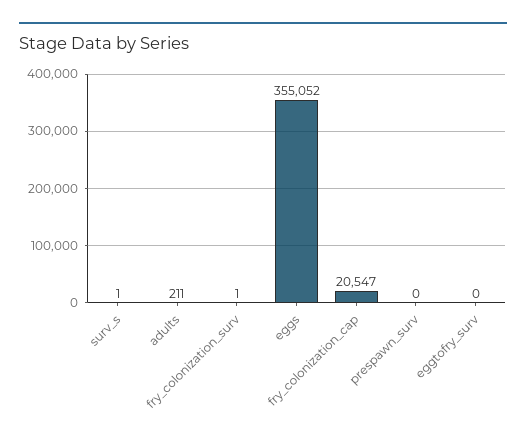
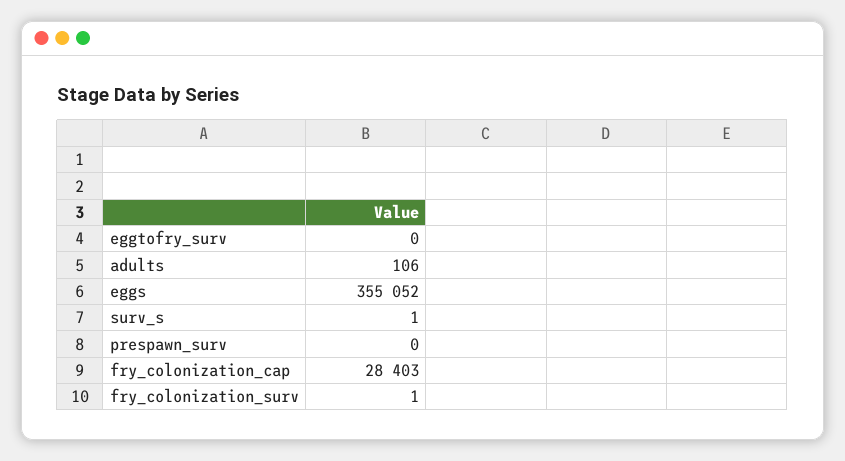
  {
    "surv_s": 1,
-   "adults": 211,
+   "adults": 106,
    "fry_colonization_surv": 1,
    "eggs": 355052,
-   "fry_colonization_cap": 20547,
+   "fry_colonization_cap": 28403,
    "prespawn_surv": 0,
    "eggtofry_surv": 0
  }

